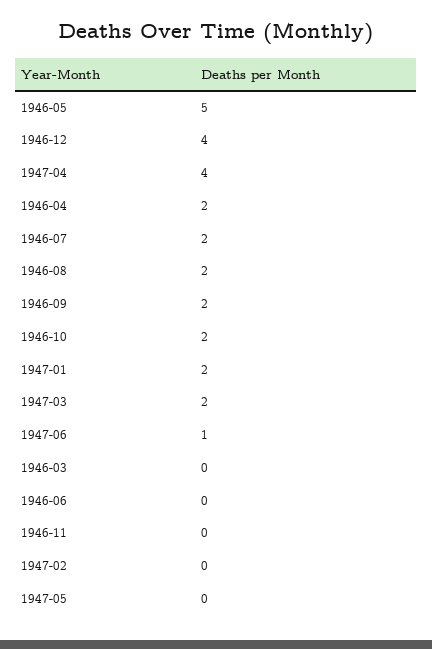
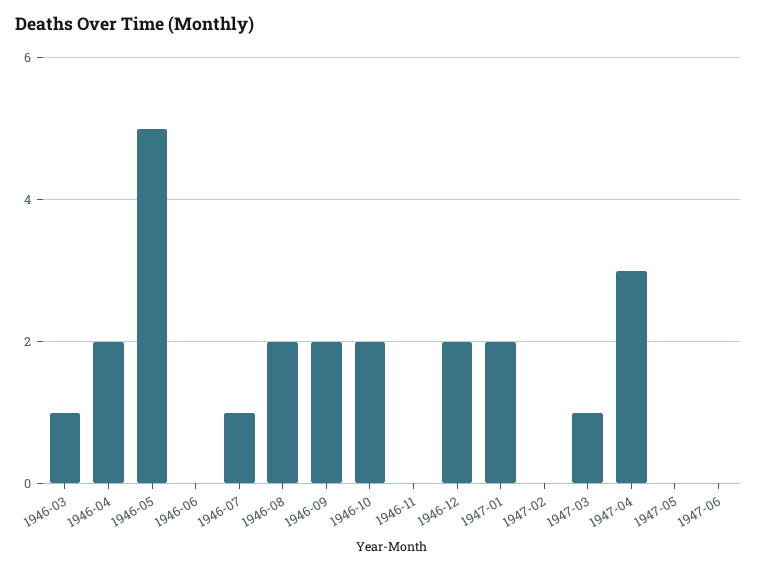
  {
    "1946-05": 5,
-   "1946-12": 4,
+   "1946-12": 2,
-   "1947-04": 4,
+   "1947-04": 3,
    "1946-04": 2,
-   "1946-07": 2,
+   "1946-07": 1,
    "1946-08": 2,
    "1946-09": 2,
    "1946-10": 2,
    "1947-01": 2,
-   "1947-03": 2,
+   "1947-03": 1,
-   "1947-06": 1,
+   "1947-06": 0,
-   "1946-03": 0,
+   "1946-03": 1,
    "1946-06": 0,
    "1946-11": 0,
    "1947-02": 0,
    "1947-05": 0
  }

